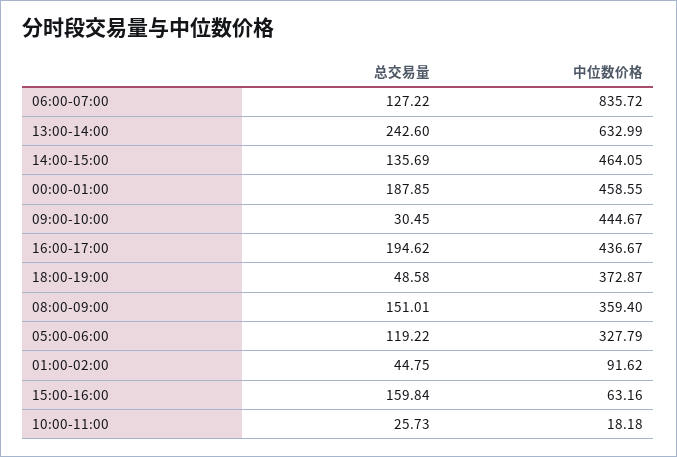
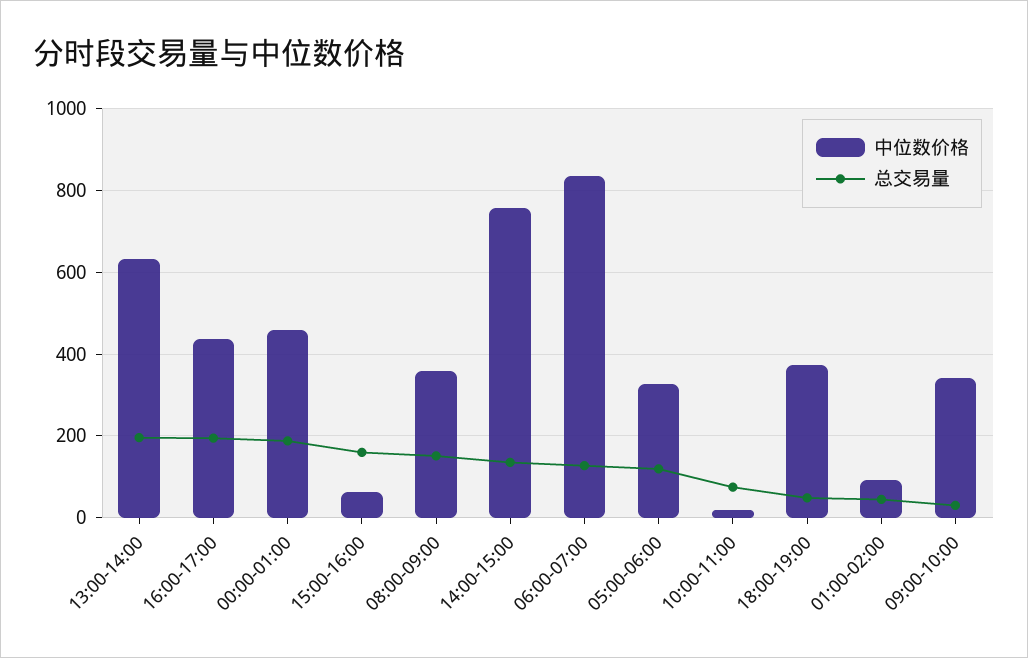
  {
    "总交易量": {
      "06:00-07:00": 127.22,
-     "13:00-14:00": 242.6,
+     "13:00-14:00": 200,
      "14:00-15:00": 135.69,
      "00:00-01:00": 187.85,
      "09:00-10:00": 30.45,
      "16:00-17:00": 194.62,
      "18:00-19:00": 48.58,
      "08:00-09:00": 151.01,
      "05:00-06:00": 119.22,
      "01:00-02:00": 44.75,
      "15:00-16:00": 159.84,
-     "10:00-11:00": 25.73
+     "10:00-11:00": 80
    },
    "中位数价格": {
      "06:00-07:00": 835.72,
      "13:00-14:00": 632.99,
-     "14:00-15:00": 464.05,
+     "14:00-15:00": 760,
      "00:00-01:00": 458.55,
-     "09:00-10:00": 444.67,
+     "09:00-10:00": 340,
      "16:00-17:00": 436.67,
      "18:00-19:00": 372.87,
      "08:00-09:00": 359.4,
      "05:00-06:00": 327.79,
      "01:00-02:00": 91.62,
      "15:00-16:00": 63.16,
      "10:00-11:00": 18.18
    }
  }

